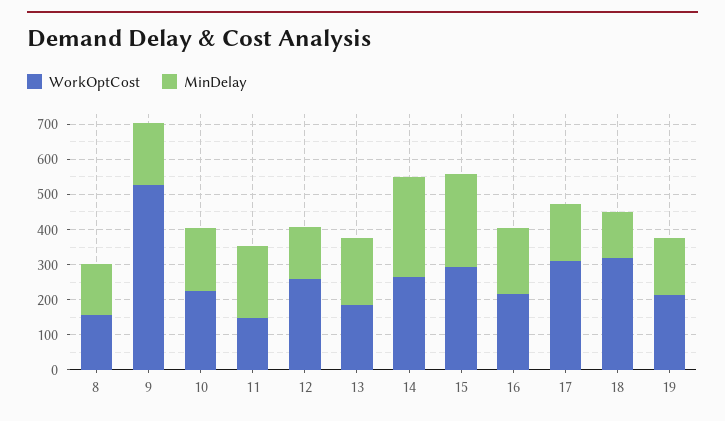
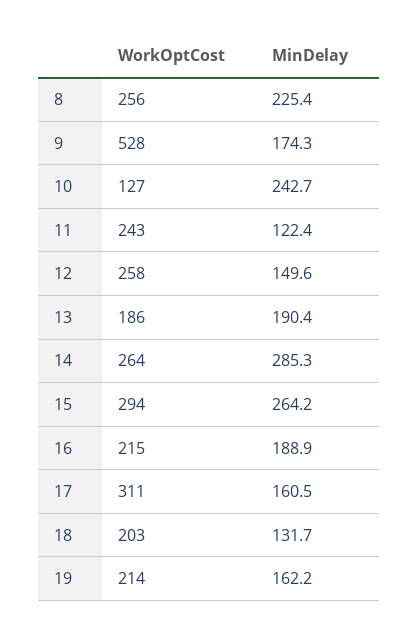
  {
    "WorkOptCost": {
-     "8": 150,
+     "8": 256,
      "9": 528,
-     "10": 225,
+     "10": 127,
-     "11": 150,
+     "11": 243,
      "12": 258,
      "13": 186,
      "14": 264,
      "15": 294,
      "16": 215,
      "17": 311,
-     "18": 325,
+     "18": 203,
      "19": 214
    },
    "MinDelay": {
-     "8": 150,
+     "8": 225.4,
      "9": 174.3,
-     "10": 175,
+     "10": 242.7,
-     "11": 200,
+     "11": 122.4,
      "12": 149.6,
      "13": 190.4,
      "14": 285.3,
      "15": 264.2,
      "16": 188.9,
      "17": 160.5,
      "18": 131.7,
      "19": 162.2
    }
  }

